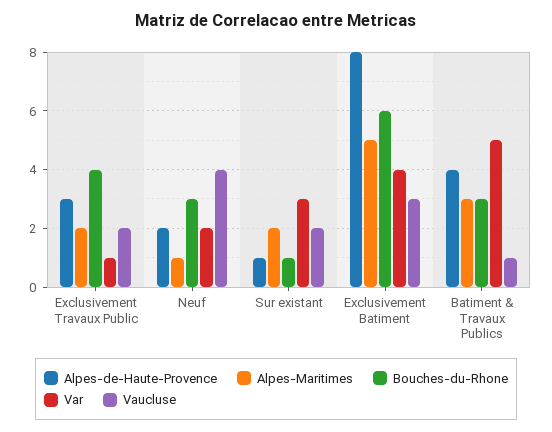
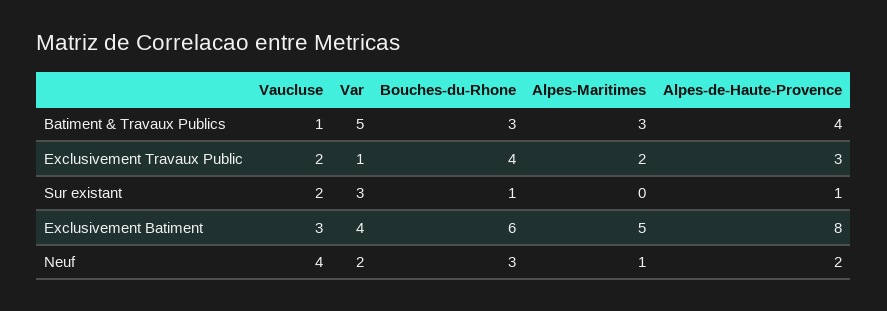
  {
    "Alpes-de-Haute-Provence": {
      "Exclusivement Travaux Public": 3,
      "Neuf": 2,
      "Sur existant": 1,
      "Exclusivement Batiment": 8,
      "Batiment & Travaux Publics": 4
    },
    "Alpes-Maritimes": {
      "Exclusivement Travaux Public": 2,
      "Neuf": 1,
-     "Sur existant": 2,
+     "Sur existant": 0,
      "Exclusivement Batiment": 5,
      "Batiment & Travaux Publics": 3
    },
    "Bouches-du-Rhone": {
      "Exclusivement Travaux Public": 4,
      "Neuf": 3,
      "Sur existant": 1,
      "Exclusivement Batiment": 6,
      "Batiment & Travaux Publics": 3
    },
    "Var": {
      "Exclusivement Travaux Public": 1,
      "Neuf": 2,
      "Sur existant": 3,
      "Exclusivement Batiment": 4,
      "Batiment & Travaux Publics": 5
    },
    "Vaucluse": {
      "Exclusivement Travaux Public": 2,
      "Neuf": 4,
      "Sur existant": 2,
      "Exclusivement Batiment": 3,
      "Batiment & Travaux Publics": 1
    }
  }

